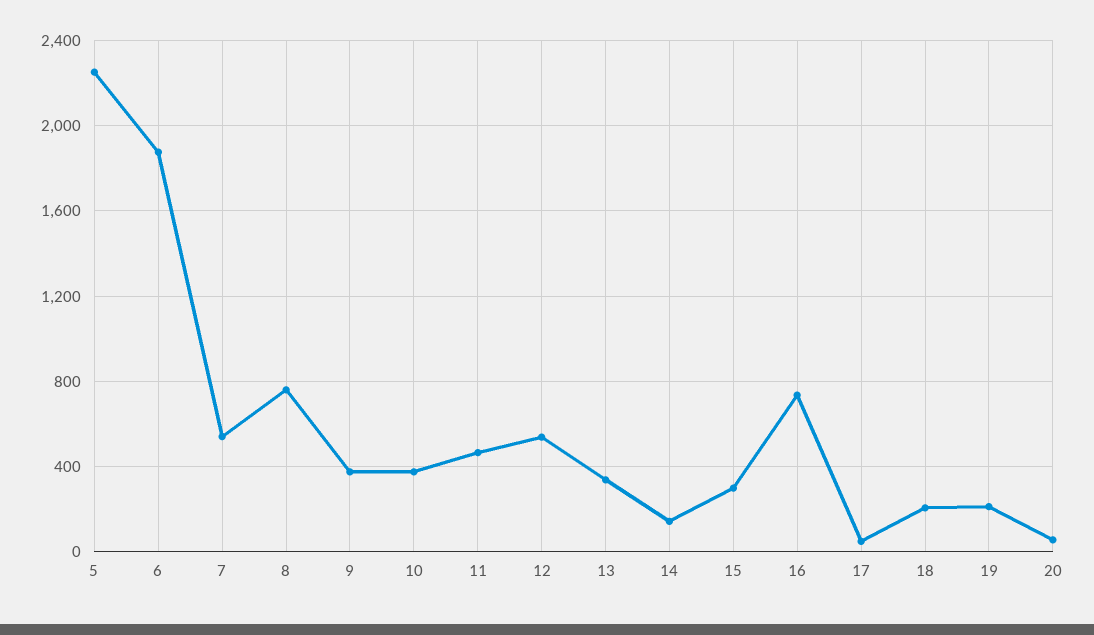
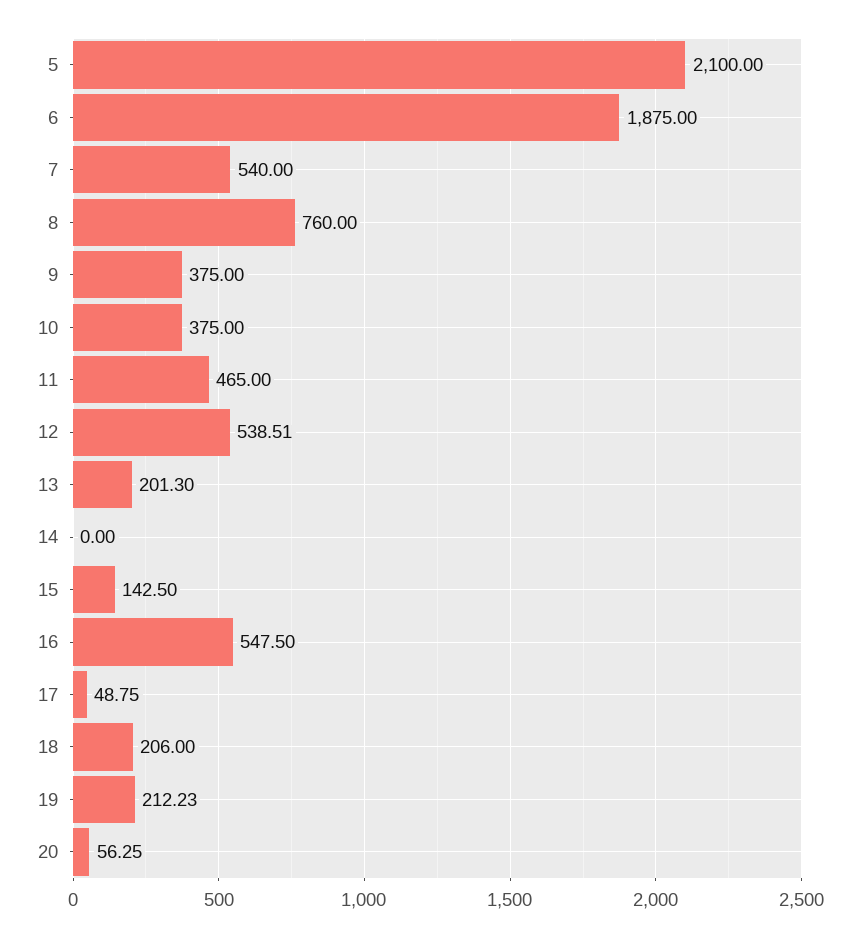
  {
-   "5": 2250,
+   "5": 2100,
    "6": 1875,
    "7": 540,
    "8": 760,
    "9": 375,
    "10": 375,
    "11": 465,
    "12": 538.51,
-   "13": 350,
+   "13": 201.3,
-   "14": 150,
+   "14": 0,
-   "15": 300,
+   "15": 142.5,
-   "16": 750,
+   "16": 547.5,
    "17": 48.75,
    "18": 206,
    "19": 212.23,
    "20": 56.25
  }

